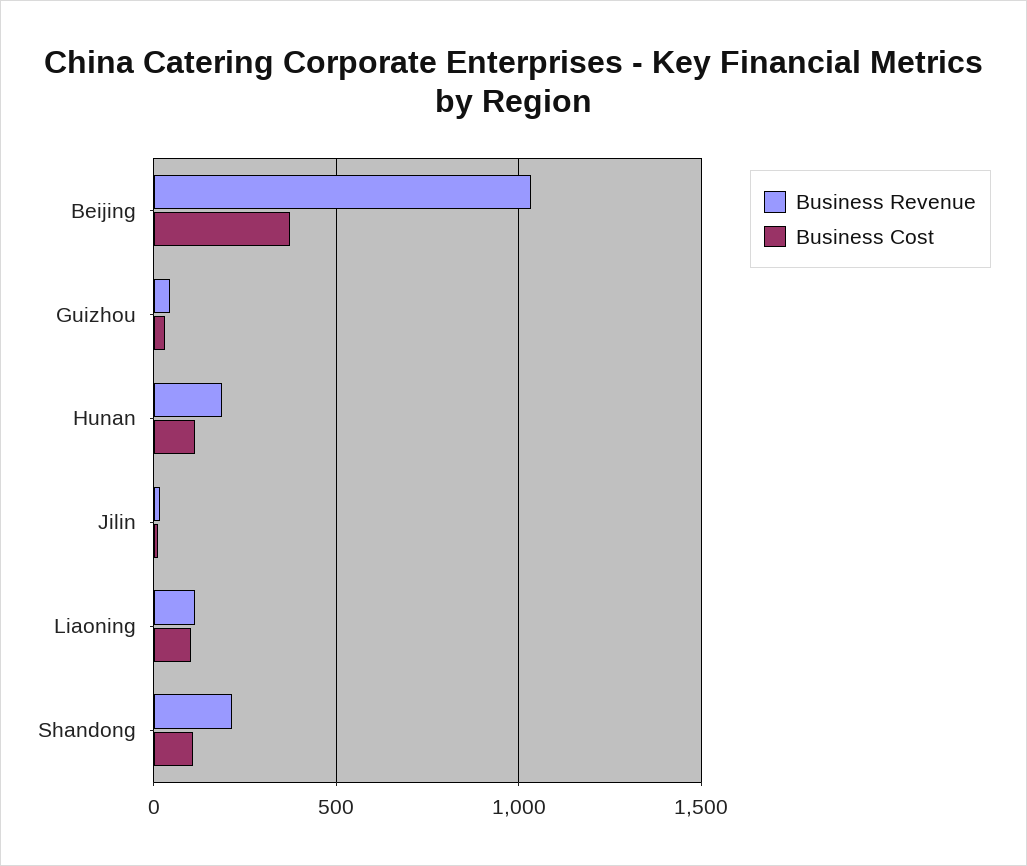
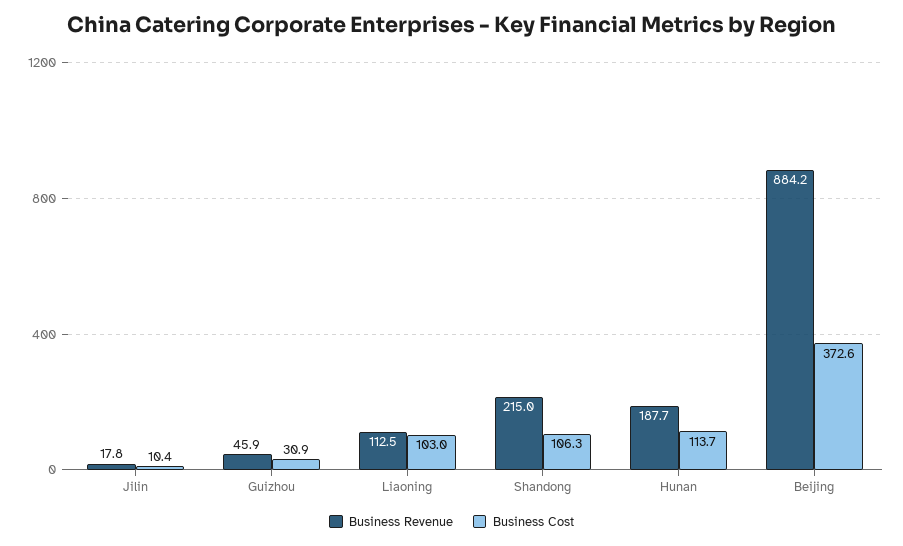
  {
    "Business Revenue": {
-     "Beijing": 1050,
+     "Beijing": 884.2,
      "Guizhou": 45.9,
      "Hunan": 187.7,
      "Jilin": 17.8,
      "Liaoning": 112.5,
      "Shandong": 215
    },
    "Business Cost": {
      "Beijing": 372.6,
      "Guizhou": 30.9,
      "Hunan": 113.7,
      "Jilin": 10.4,
      "Liaoning": 103,
      "Shandong": 106.3
    }
  }

